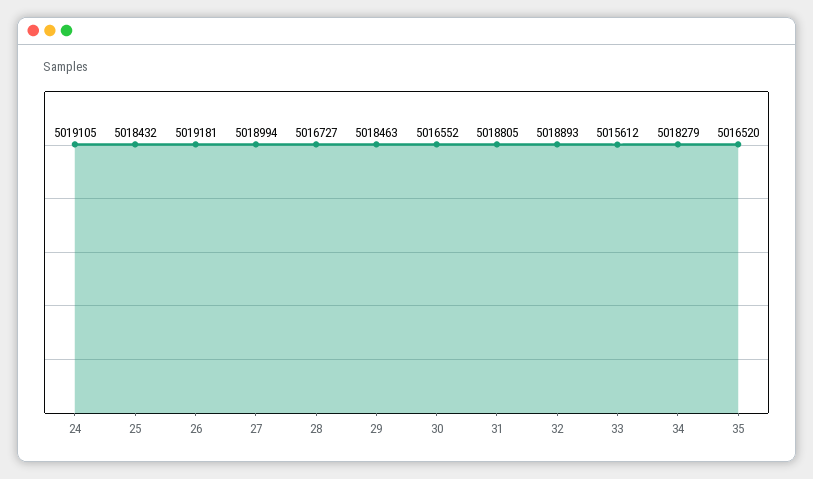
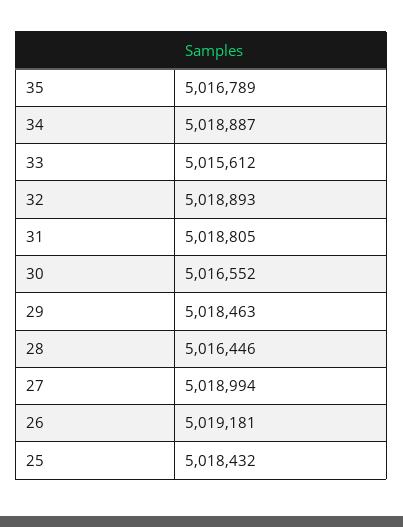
  {
-   "24": 5019105,
    "25": 5018432,
    "26": 5019181,
    "27": 5018994,
-   "28": 5016727,
+   "28": 5016446,
    "29": 5018463,
    "30": 5016552,
    "31": 5018805,
    "32": 5018893,
    "33": 5015612,
-   "34": 5018279,
+   "34": 5018887,
-   "35": 5016520
+   "35": 5016789
  }

